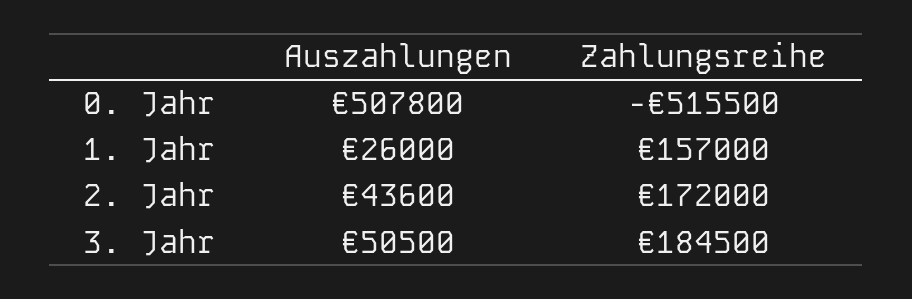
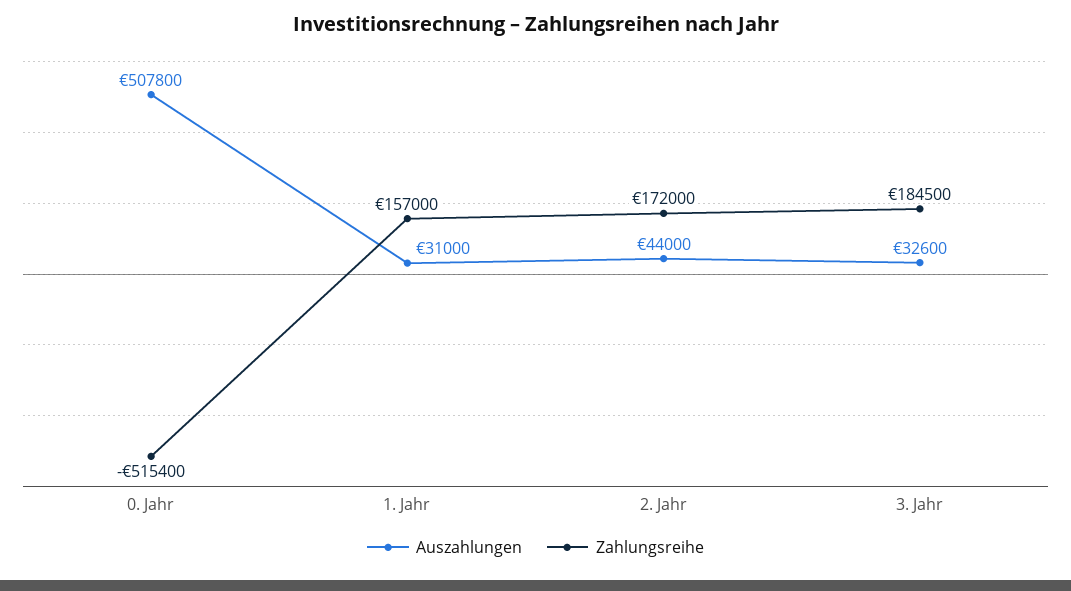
  {
    "Auszahlungen": {
      "0. Jahr": 507800,
-     "1. Jahr": 26000,
+     "1. Jahr": 31000,
-     "2. Jahr": 43600,
+     "2. Jahr": 44000,
-     "3. Jahr": 50500
+     "3. Jahr": 32600
    },
    "Zahlungsreihe": {
-     "0. Jahr": -515500,
+     "0. Jahr": -515400,
      "1. Jahr": 157000,
      "2. Jahr": 172000,
      "3. Jahr": 184500
    }
  }

